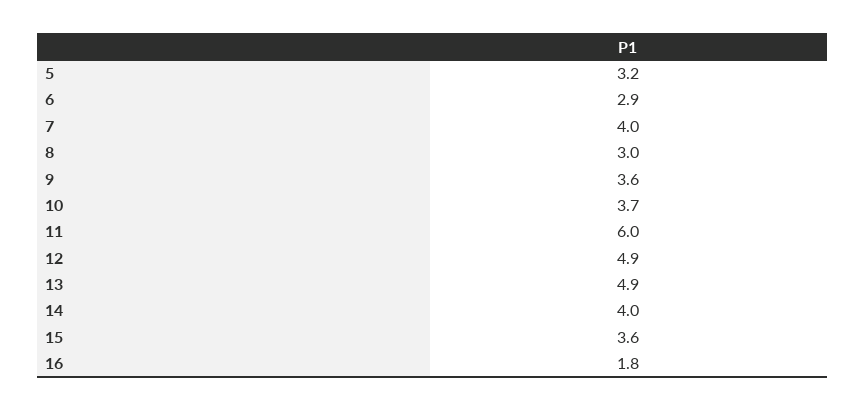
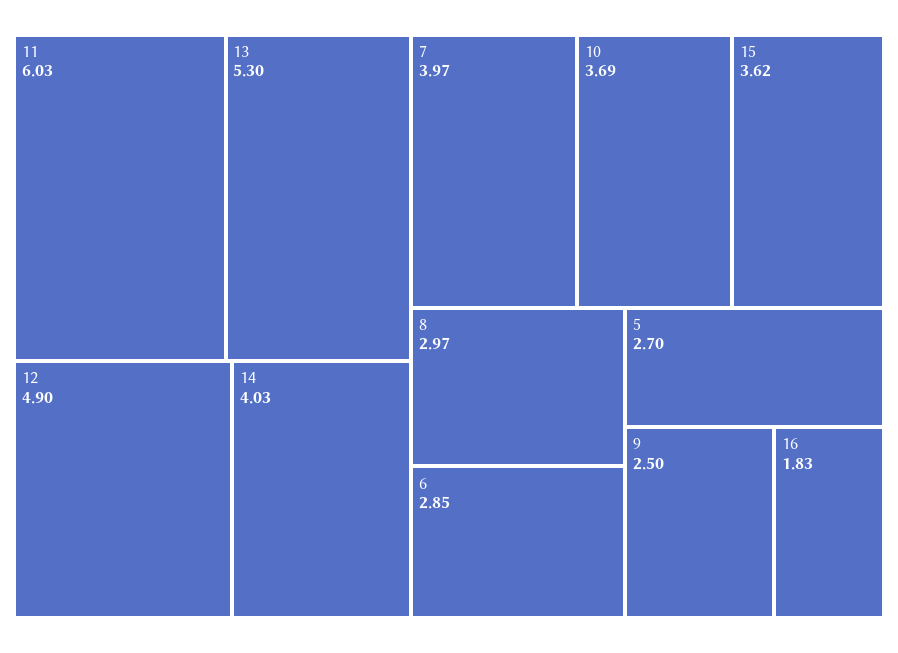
  {
-   "5": 3.2,
+   "5": 2.7,
    "6": 2.85,
    "7": 3.97,
    "8": 2.97,
-   "9": 3.6,
+   "9": 2.5,
    "10": 3.69,
    "11": 6.03,
    "12": 4.9,
-   "13": 4.9,
+   "13": 5.3,
    "14": 4.03,
    "15": 3.62,
    "16": 1.83
  }

